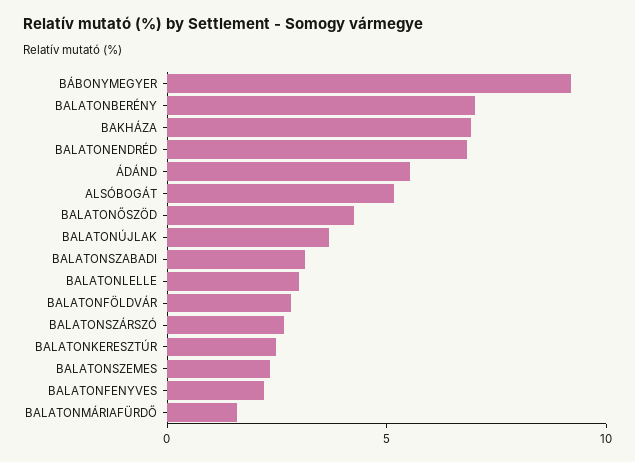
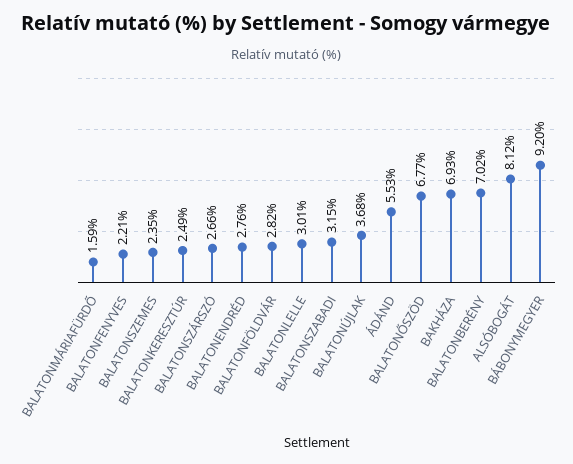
  {
    "BÁBONYMEGYER": 9.2,
    "BALATONBERÉNY": 7.02,
    "BAKHÁZA": 6.93,
-   "BALATONENDRÉD": 7,
+   "BALATONENDRÉD": 2.76,
    "ÁDÁND": 5.53,
-   "ALSÓBOGÁT": 5,
+   "ALSÓBOGÁT": 8.12,
-   "BALATONŐSZÖD": 4,
+   "BALATONŐSZÖD": 6.77,
    "BALATONÚJLAK": 3.68,
    "BALATONSZABADI": 3.15,
    "BALATONLELLE": 3.01,
    "BALATONFÖLDVÁR": 2.82,
    "BALATONSZÁRSZÓ": 2.66,
    "BALATONKERESZTÚR": 2.49,
    "BALATONSZEMES": 2.35,
    "BALATONFENYVES": 2.21,
    "BALATONMÁRIAFÜRDŐ": 1.59
  }

